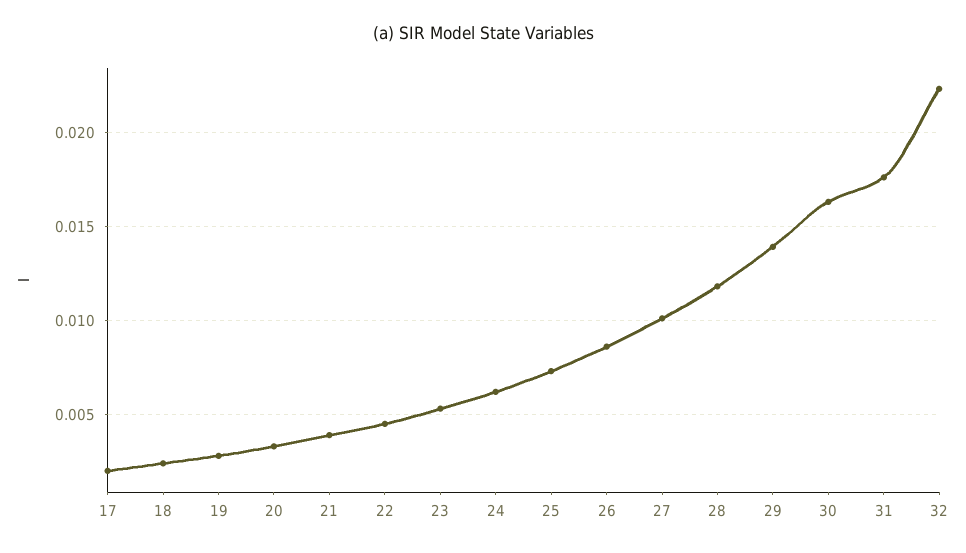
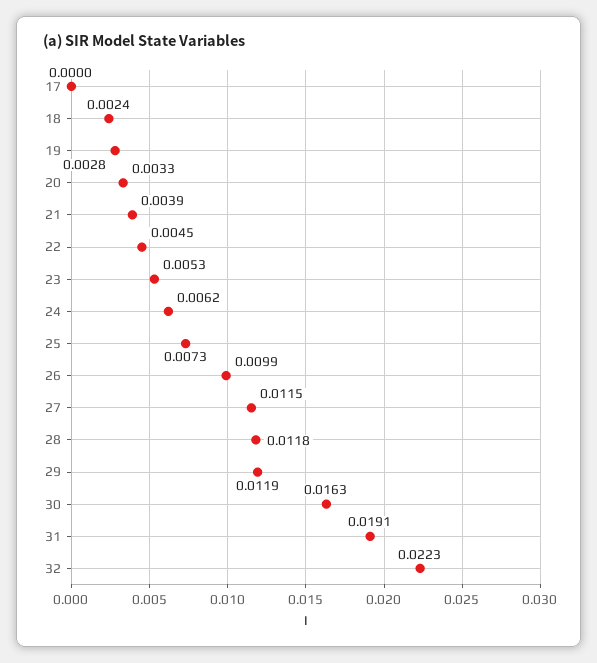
  {
-   "17": 0.002,
+   "17": 0,
    "18": 0.0024,
    "19": 0.0028,
    "20": 0.0033,
    "21": 0.0039,
    "22": 0.0045,
    "23": 0.0053,
    "24": 0.0062,
    "25": 0.0073,
-   "26": 0.0085,
+   "26": 0.0099,
-   "27": 0.01,
+   "27": 0.0115,
    "28": 0.0118,
-   "29": 0.014,
+   "29": 0.0119,
    "30": 0.0163,
-   "31": 0.0175,
+   "31": 0.0191,
    "32": 0.0223
  }

